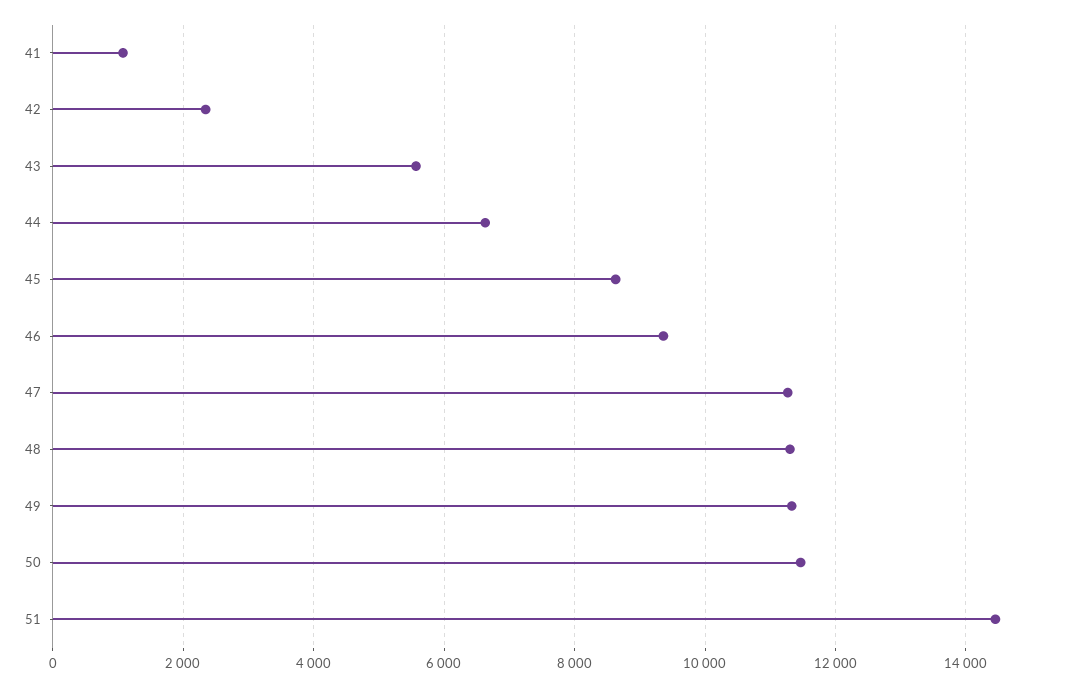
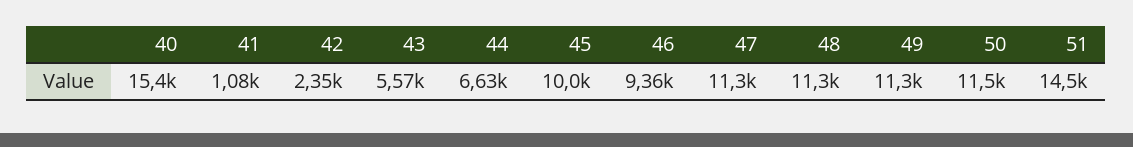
  {
    "41": 1080,
    "42": 2350,
    "43": 5570,
    "44": 6630,
-   "45": 8600,
+   "45": 10000,
    "46": 9360,
    "47": 11300,
    "48": 11300,
    "49": 11300,
    "50": 11500,
-   "51": 14500
+   "51": 14500,
+   "40": 15400
  }

